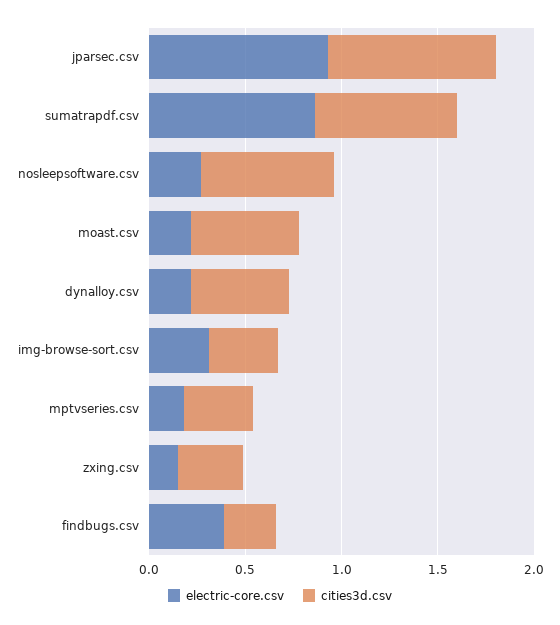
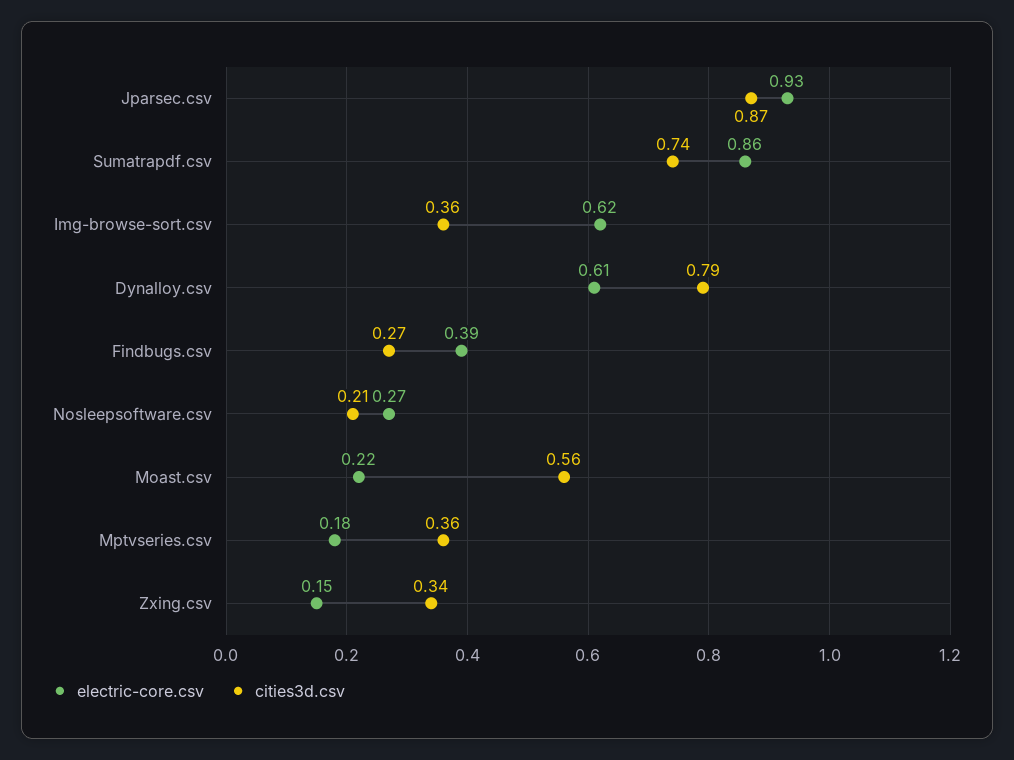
  {
    "electric-core.csv": {
      "jparsec.csv": 0.93,
      "sumatrapdf.csv": 0.86,
      "nosleepsoftware.csv": 0.27,
      "moast.csv": 0.22,
-     "dynalloy.csv": 0.2,
+     "dynalloy.csv": 0.61,
-     "img-browse-sort.csv": 0.3,
+     "img-browse-sort.csv": 0.62,
      "mptvseries.csv": 0.18,
      "zxing.csv": 0.15,
      "findbugs.csv": 0.39
    },
    "cities3d.csv": {
      "jparsec.csv": 0.87,
      "sumatrapdf.csv": 0.74,
-     "nosleepsoftware.csv": 0.7,
+     "nosleepsoftware.csv": 0.21,
      "moast.csv": 0.56,
-     "dynalloy.csv": 0.5,
+     "dynalloy.csv": 0.79,
      "img-browse-sort.csv": 0.36,
      "mptvseries.csv": 0.36,
      "zxing.csv": 0.34,
      "findbugs.csv": 0.27
    }
  }

